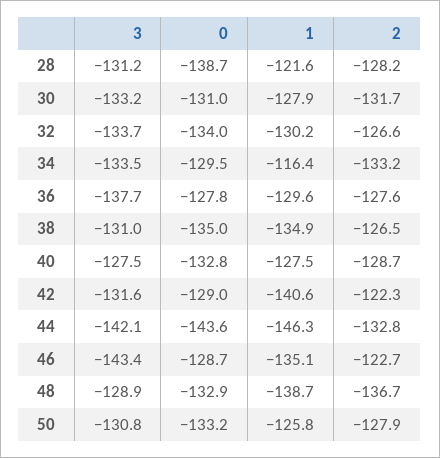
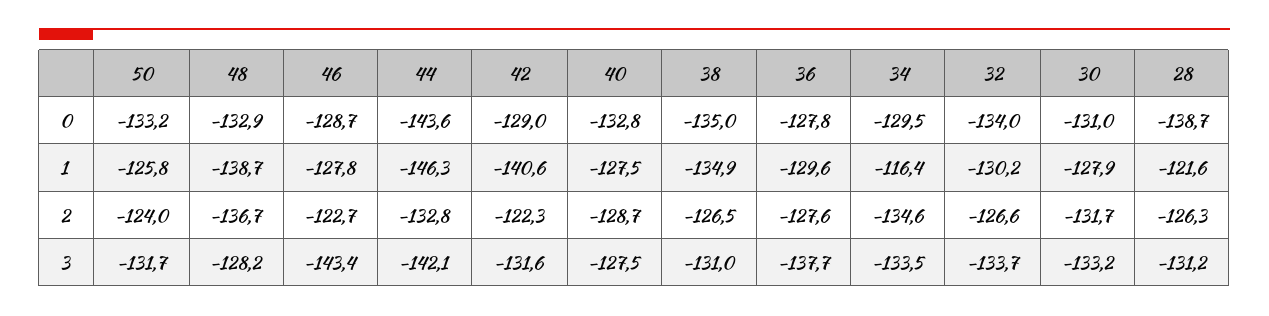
  {
    "3": {
      "28": -131.2,
      "30": -133.2,
      "32": -133.7,
      "34": -133.5,
      "36": -137.7,
      "38": -131,
      "40": -127.5,
      "42": -131.6,
      "44": -142.1,
      "46": -143.4,
-     "48": -128.9,
+     "48": -128.2,
-     "50": -130.8
+     "50": -131.7
    },
    "0": {
      "28": -138.7,
      "30": -131,
      "32": -134,
      "34": -129.5,
      "36": -127.8,
      "38": -135,
      "40": -132.8,
      "42": -129,
      "44": -143.6,
      "46": -128.7,
      "48": -132.9,
      "50": -133.2
    },
    "1": {
      "28": -121.6,
      "30": -127.9,
      "32": -130.2,
      "34": -116.4,
      "36": -129.6,
      "38": -134.9,
      "40": -127.5,
      "42": -140.6,
      "44": -146.3,
-     "46": -135.1,
+     "46": -127.8,
      "48": -138.7,
      "50": -125.8
    },
    "2": {
-     "28": -128.2,
+     "28": -126.3,
      "30": -131.7,
      "32": -126.6,
-     "34": -133.2,
+     "34": -134.6,
      "36": -127.6,
      "38": -126.5,
      "40": -128.7,
      "42": -122.3,
      "44": -132.8,
      "46": -122.7,
      "48": -136.7,
-     "50": -127.9
+     "50": -124
    }
  }

